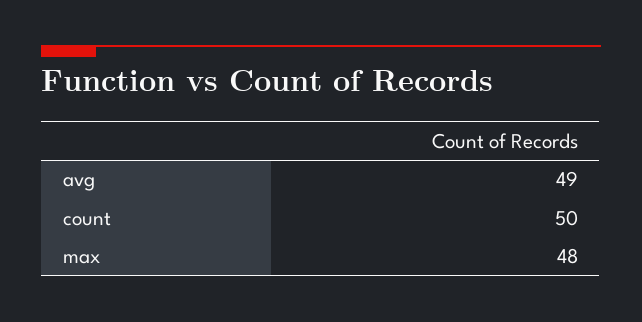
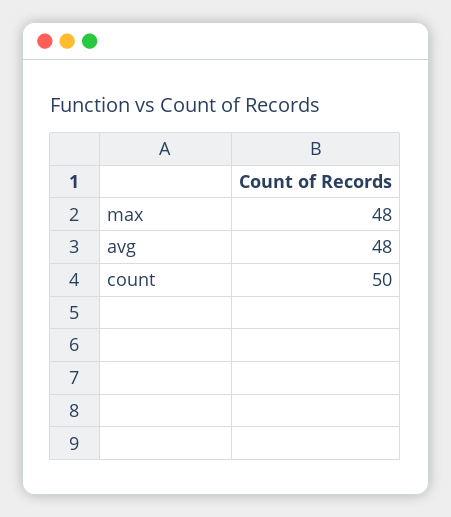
  {
-   "avg": 49,
+   "avg": 48,
    "count": 50,
    "max": 48
  }

